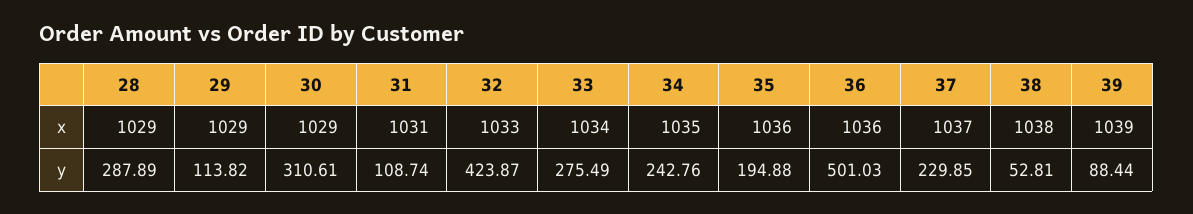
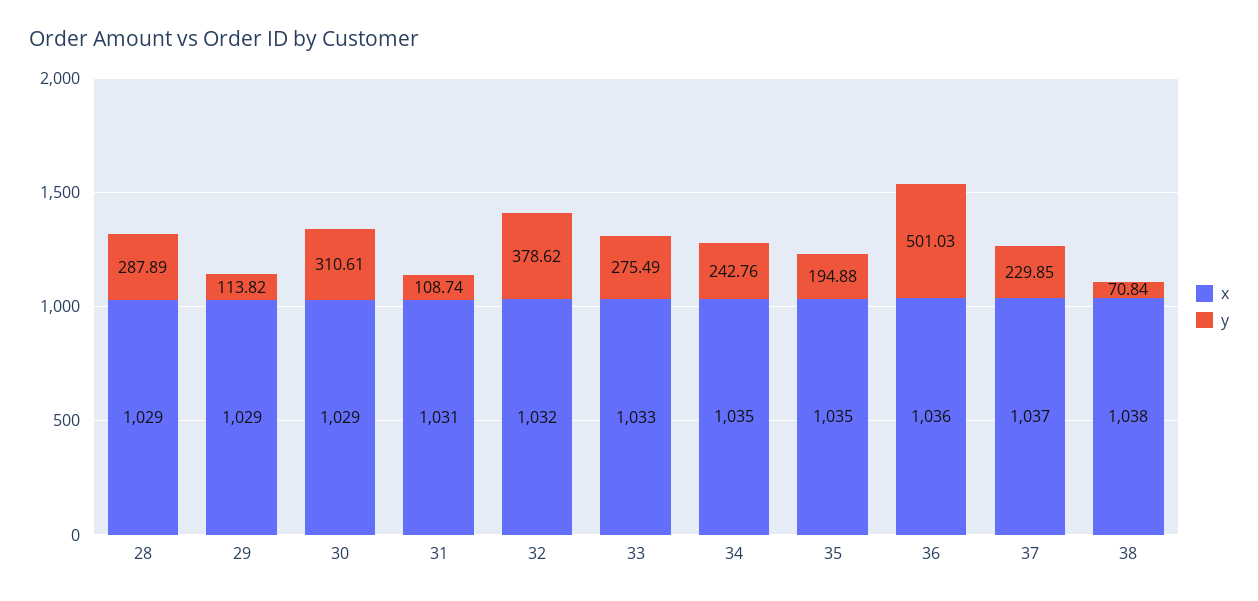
  {
    "x": {
      "28": 1029,
      "29": 1029,
      "30": 1029,
      "31": 1031,
-     "32": 1033,
+     "32": 1032,
-     "33": 1034,
+     "33": 1033,
      "34": 1035,
-     "35": 1036,
+     "35": 1035,
      "36": 1036,
      "37": 1037,
-     "38": 1038,
+     "38": 1038
-     "39": 1039
    },
    "y": {
      "28": 287.89,
      "29": 113.82,
      "30": 310.61,
      "31": 108.74,
-     "32": 423.87,
+     "32": 378.62,
      "33": 275.49,
      "34": 242.76,
      "35": 194.88,
      "36": 501.03,
      "37": 229.85,
-     "38": 52.81,
+     "38": 70.84
-     "39": 88.44
    }
  }

